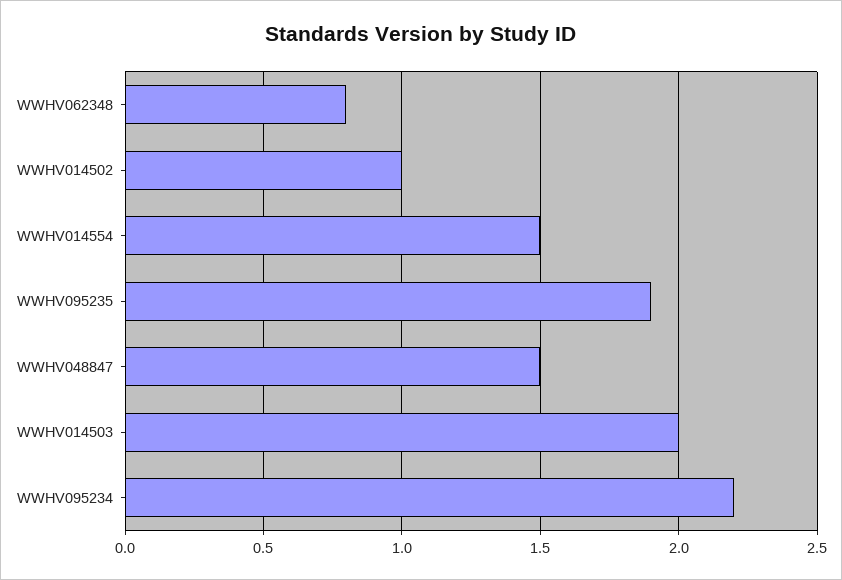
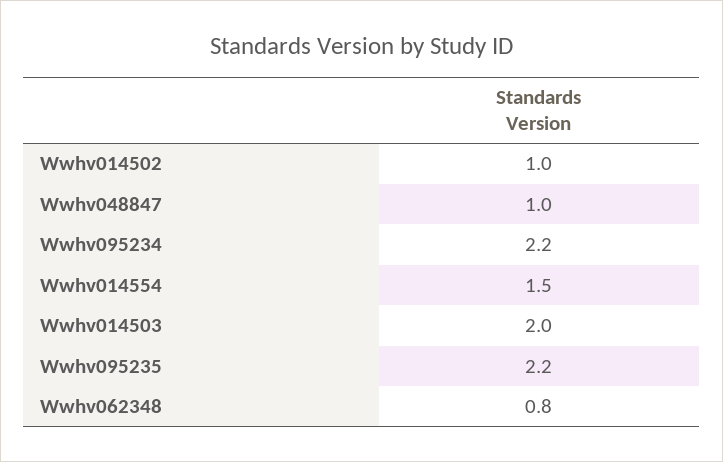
  {
    "WWHV062348": 0.8,
    "WWHV014502": 1,
    "WWHV014554": 1.5,
-   "WWHV095235": 1.9,
+   "WWHV095235": 2.2,
-   "WWHV048847": 1.5,
+   "WWHV048847": 1,
    "WWHV014503": 2,
    "WWHV095234": 2.2
  }

